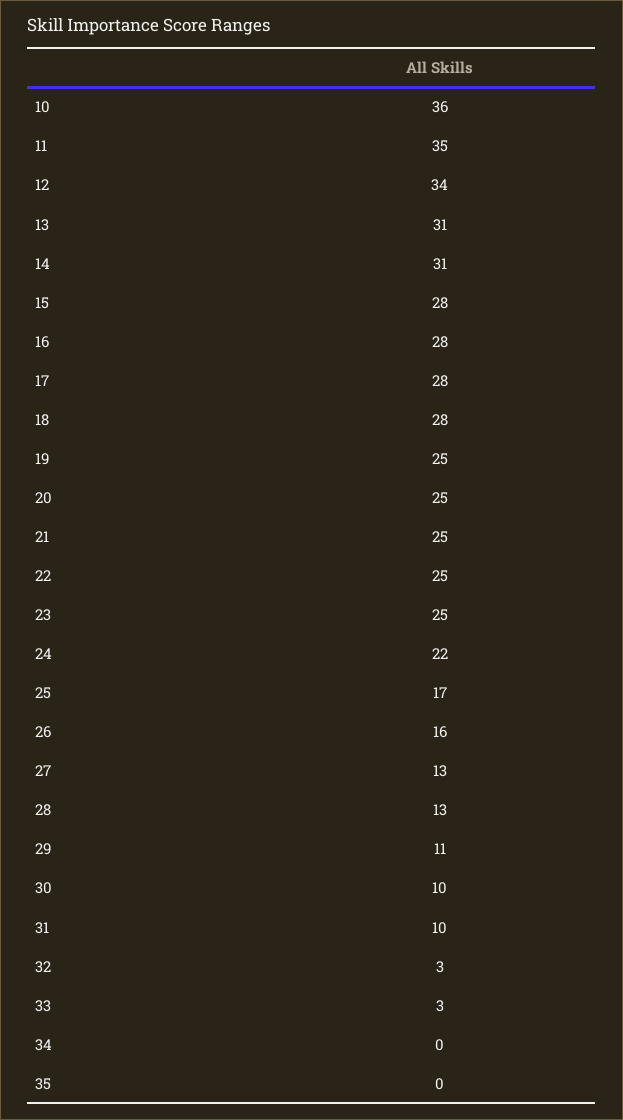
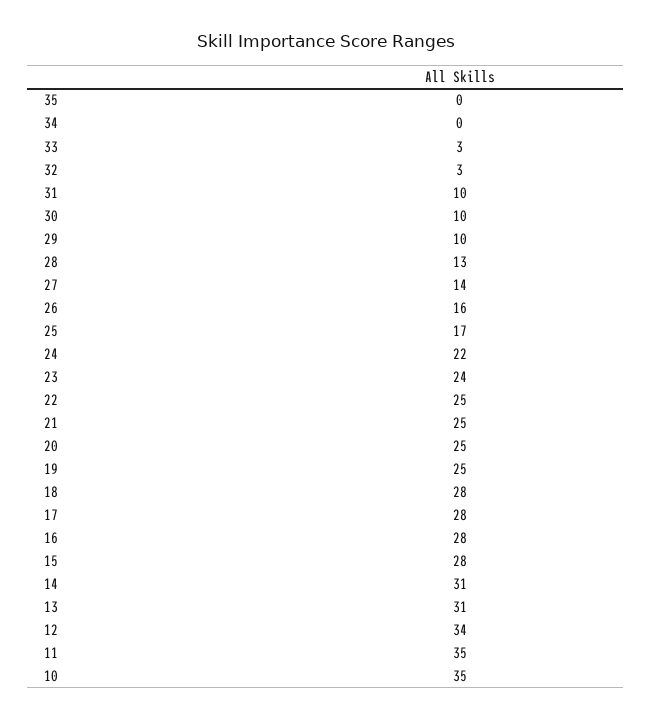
  {
-   "10": 36,
+   "10": 35,
    "11": 35,
    "12": 34,
    "13": 31,
    "14": 31,
    "15": 28,
    "16": 28,
    "17": 28,
    "18": 28,
    "19": 25,
    "20": 25,
    "21": 25,
    "22": 25,
-   "23": 25,
+   "23": 24,
    "24": 22,
    "25": 17,
    "26": 16,
-   "27": 13,
+   "27": 14,
    "28": 13,
-   "29": 11,
+   "29": 10,
    "30": 10,
    "31": 10,
    "32": 3,
    "33": 3,
    "34": 0,
    "35": 0
  }

